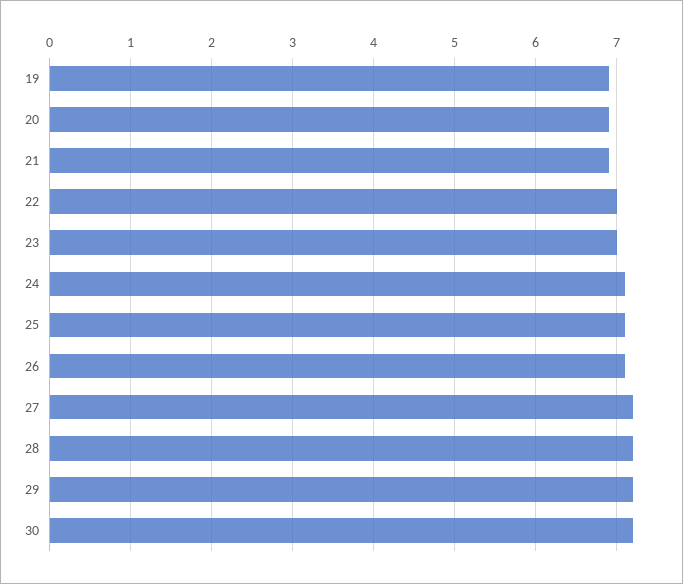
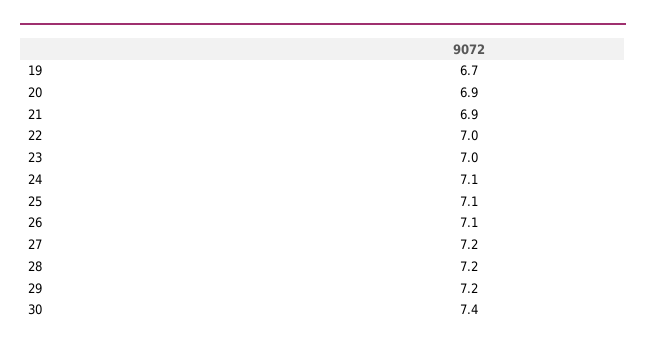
  {
-   "19": 6.9,
+   "19": 6.7,
    "20": 6.9,
    "21": 6.9,
    "22": 7,
    "23": 7,
    "24": 7.1,
    "25": 7.1,
    "26": 7.1,
    "27": 7.2,
    "28": 7.2,
    "29": 7.2,
-   "30": 7.2
+   "30": 7.4
  }

